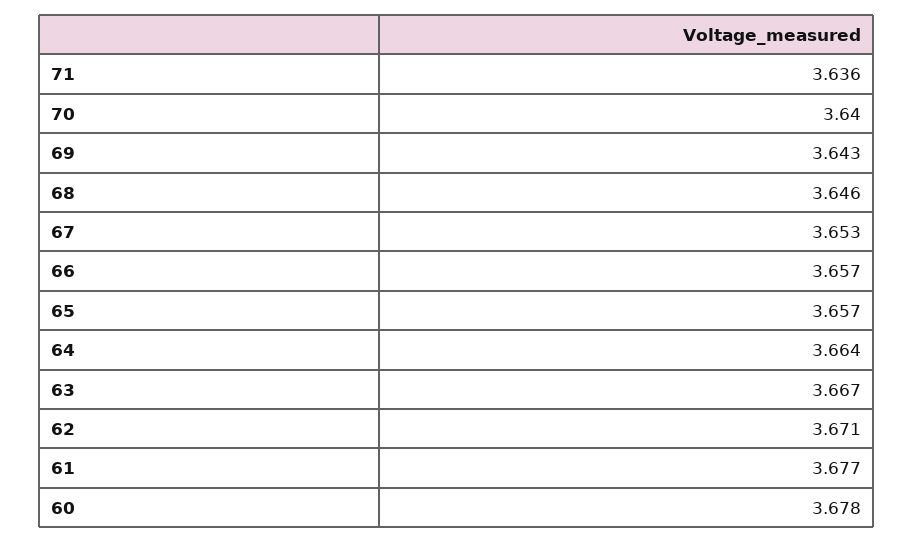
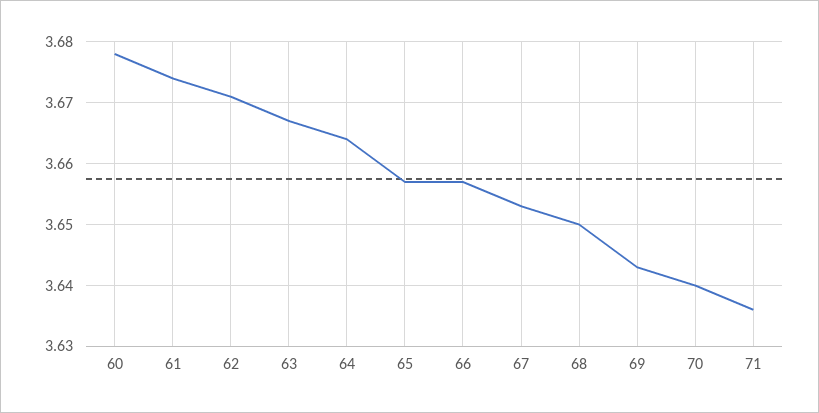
  {
    "71": 3.636,
    "70": 3.64,
    "69": 3.643,
-   "68": 3.646,
+   "68": 3.65,
    "67": 3.653,
    "66": 3.657,
    "65": 3.657,
    "64": 3.664,
    "63": 3.667,
    "62": 3.671,
-   "61": 3.677,
+   "61": 3.674,
    "60": 3.678
  }

